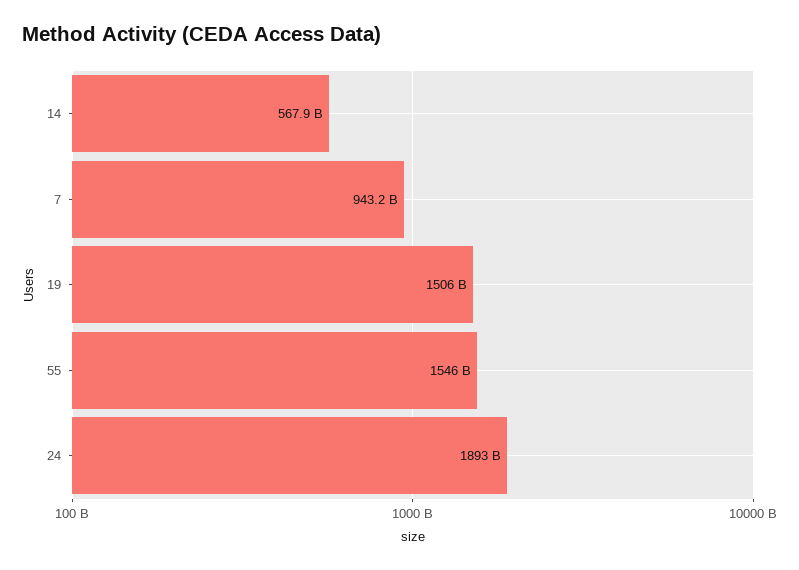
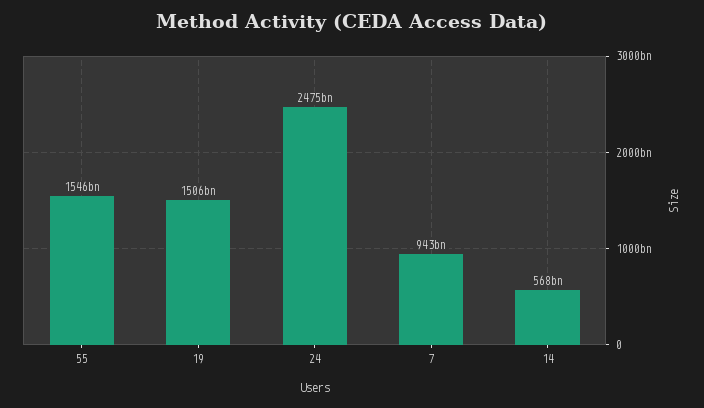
  {
    "14": 567900000000,
    "7": 943200000000,
    "19": 1506000000000,
    "55": 1546000000000,
-   "24": 1893000000000
+   "24": 2475000000000
  }

